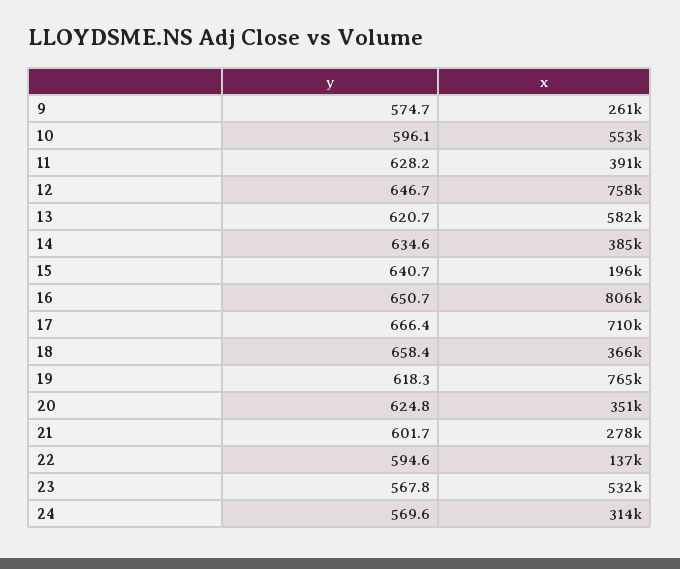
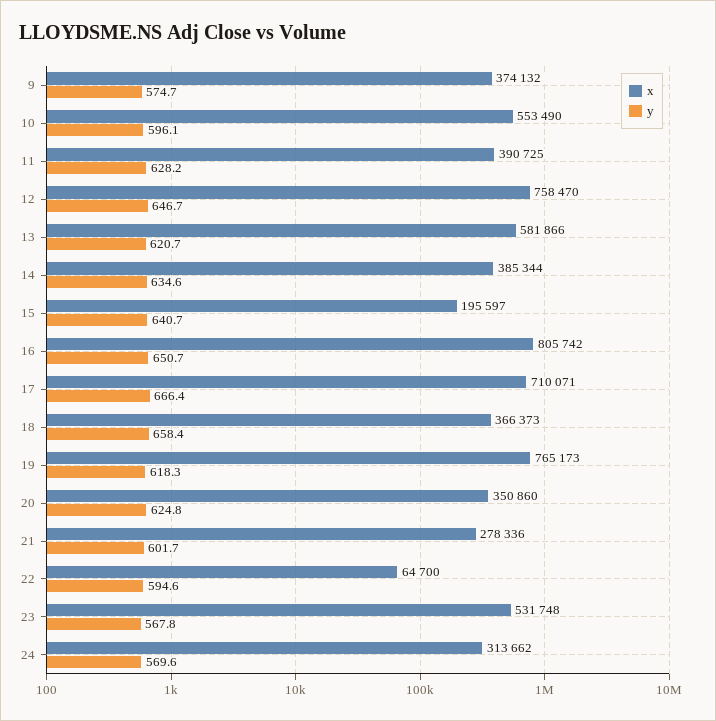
  {
    "y": {
      "9": 574.7,
      "10": 596.1,
      "11": 628.2,
      "12": 646.7,
      "13": 620.7,
      "14": 634.6,
      "15": 640.7,
      "16": 650.7,
      "17": 666.4,
      "18": 658.4,
      "19": 618.3,
      "20": 624.8,
      "21": 601.7,
      "22": 594.6,
      "23": 567.8,
      "24": 569.6
    },
    "x": {
-     "9": 261000,
+     "9": 374132,
      "10": 553490,
      "11": 390725,
      "12": 758470,
      "13": 581866,
      "14": 385344,
      "15": 195597,
      "16": 805742,
      "17": 710071,
      "18": 366373,
      "19": 765173,
      "20": 350860,
      "21": 278336,
-     "22": 137000,
+     "22": 64700,
      "23": 531748,
      "24": 313662
    }
  }

